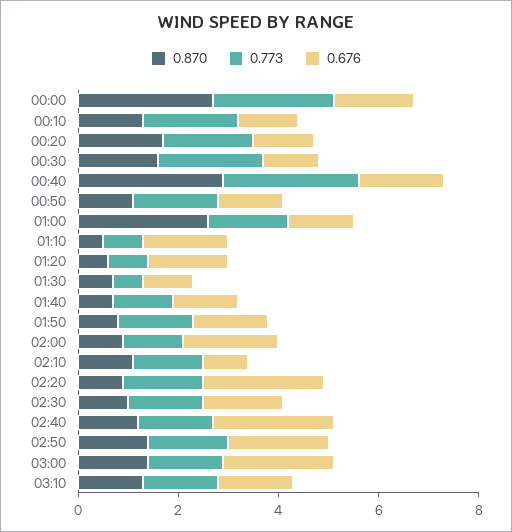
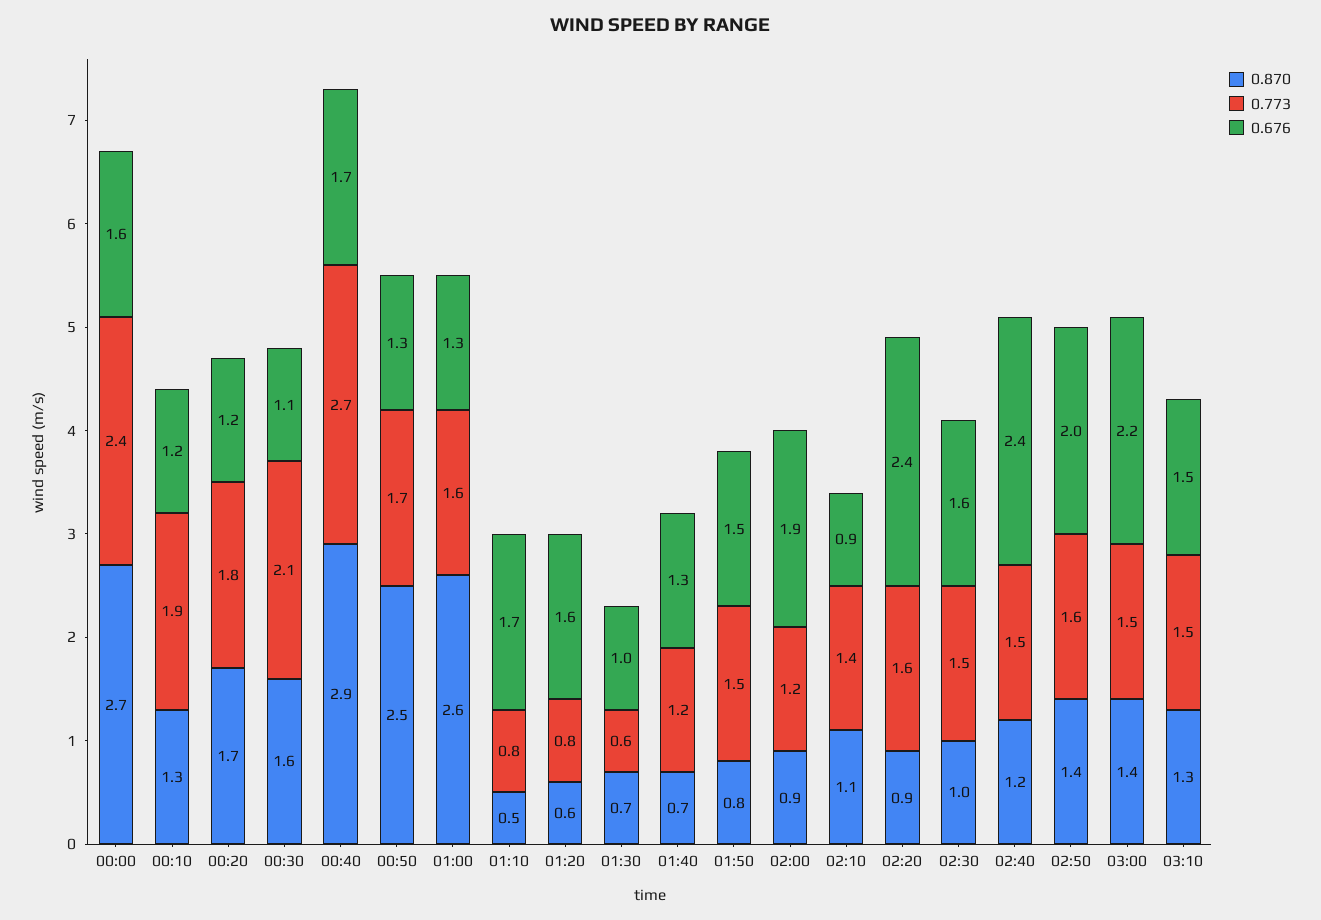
  {
    "0.870": {
      "00:00": 2.7,
      "00:10": 1.3,
      "00:20": 1.7,
      "00:30": 1.6,
      "00:40": 2.9,
-     "00:50": 1,
+     "00:50": 2.5,
      "01:00": 2.6,
      "01:10": 0.5,
      "01:20": 0.6,
      "01:30": 0.7,
      "01:40": 0.7,
      "01:50": 0.8,
      "02:00": 0.9,
      "02:10": 1.1,
      "02:20": 0.9,
      "02:30": 1,
      "02:40": 1.2,
      "02:50": 1.4,
      "03:00": 1.4,
      "03:10": 1.3
    },
    "0.773": {
      "00:00": 2.4,
      "00:10": 1.9,
      "00:20": 1.8,
      "00:30": 2.1,
      "00:40": 2.7,
      "00:50": 1.7,
      "01:00": 1.6,
      "01:10": 0.8,
      "01:20": 0.8,
      "01:30": 0.6,
      "01:40": 1.2,
      "01:50": 1.5,
      "02:00": 1.2,
      "02:10": 1.4,
      "02:20": 1.6,
      "02:30": 1.5,
      "02:40": 1.5,
      "02:50": 1.6,
      "03:00": 1.5,
      "03:10": 1.5
    },
    "0.676": {
      "00:00": 1.6,
      "00:10": 1.2,
      "00:20": 1.2,
      "00:30": 1.1,
      "00:40": 1.7,
      "00:50": 1.3,
      "01:00": 1.3,
      "01:10": 1.7,
      "01:20": 1.6,
      "01:30": 1,
      "01:40": 1.3,
      "01:50": 1.5,
      "02:00": 1.9,
      "02:10": 0.9,
      "02:20": 2.4,
      "02:30": 1.6,
      "02:40": 2.4,
      "02:50": 2,
      "03:00": 2.2,
      "03:10": 1.5
    }
  }

